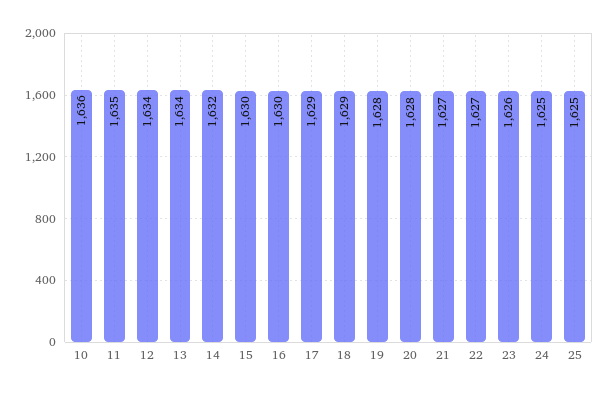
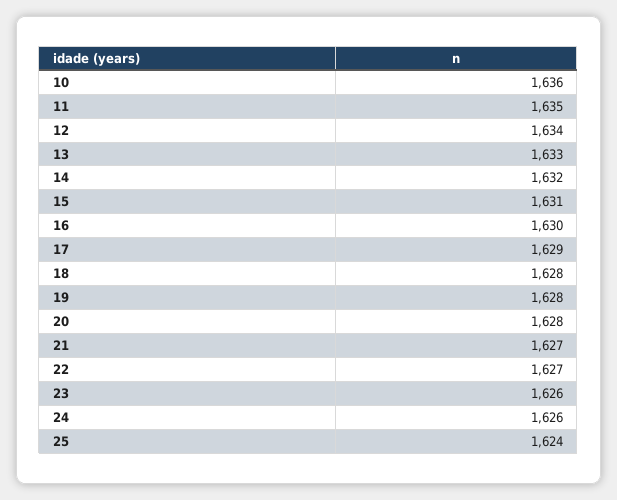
  {
    "10": 1636,
    "11": 1635,
    "12": 1634,
-   "13": 1634,
+   "13": 1633,
    "14": 1632,
-   "15": 1630,
+   "15": 1631,
    "16": 1630,
    "17": 1629,
-   "18": 1629,
+   "18": 1628,
    "19": 1628,
    "20": 1628,
    "21": 1627,
    "22": 1627,
    "23": 1626,
-   "24": 1625,
+   "24": 1626,
-   "25": 1625
+   "25": 1624
  }

